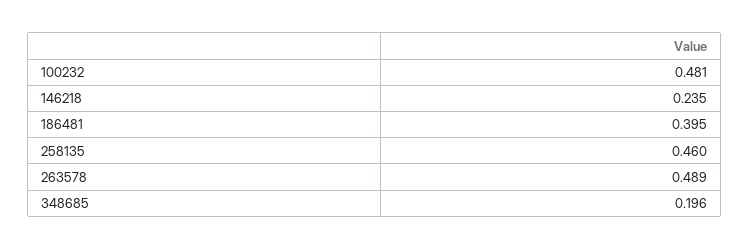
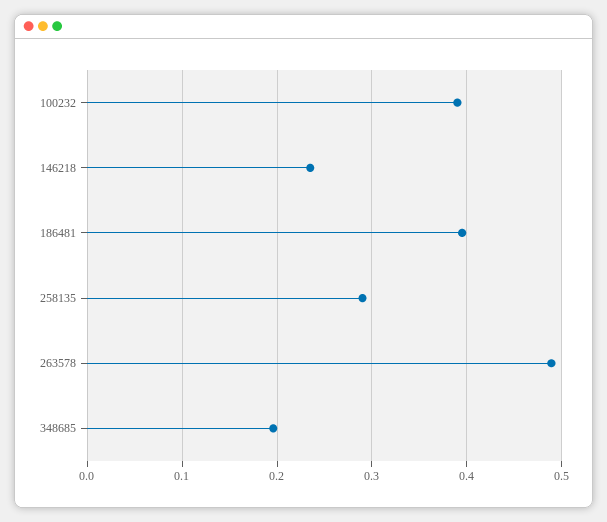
  {
-   "100232": 0.481,
+   "100232": 0.39,
    "146218": 0.235,
    "186481": 0.395,
-   "258135": 0.46,
+   "258135": 0.29,
    "263578": 0.489,
    "348685": 0.196
  }

